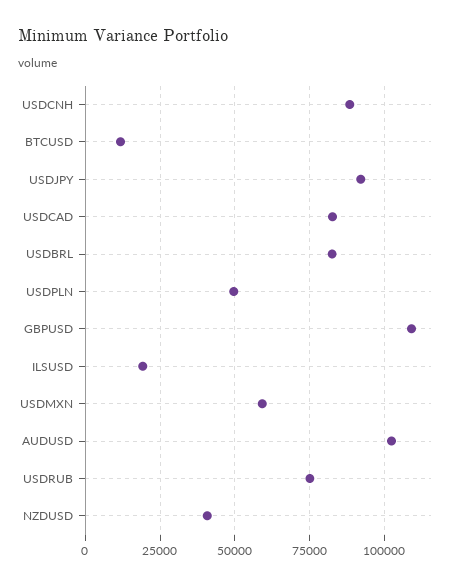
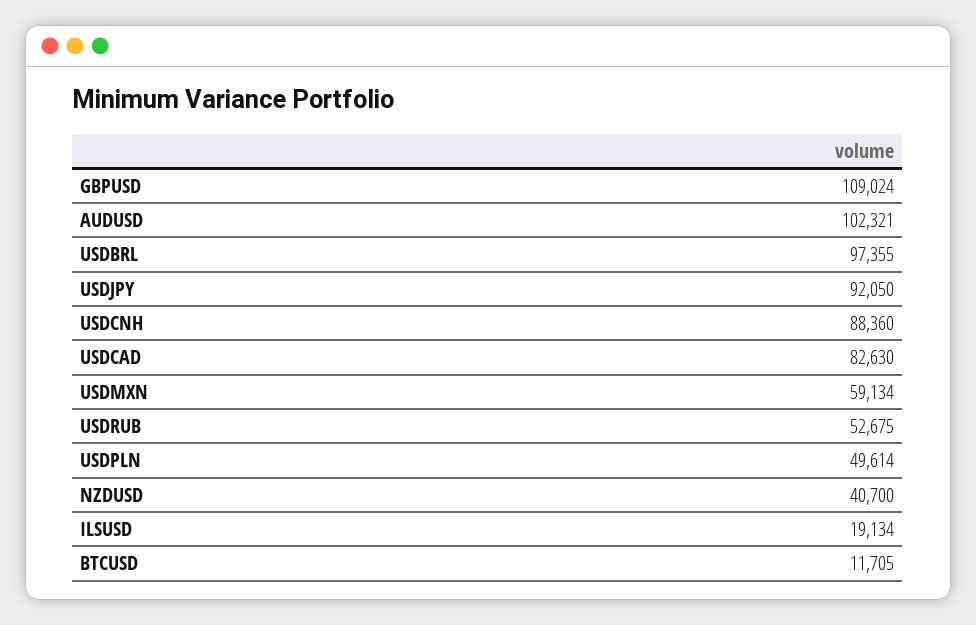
  {
    "USDCNH": 88360,
    "BTCUSD": 11705,
    "USDJPY": 92050,
    "USDCAD": 82630,
-   "USDBRL": 82500,
+   "USDBRL": 97355,
    "USDPLN": 49614,
    "GBPUSD": 109024,
    "ILSUSD": 19134,
    "USDMXN": 59134,
    "AUDUSD": 102321,
-   "USDRUB": 75000,
+   "USDRUB": 52675,
    "NZDUSD": 40700
  }

